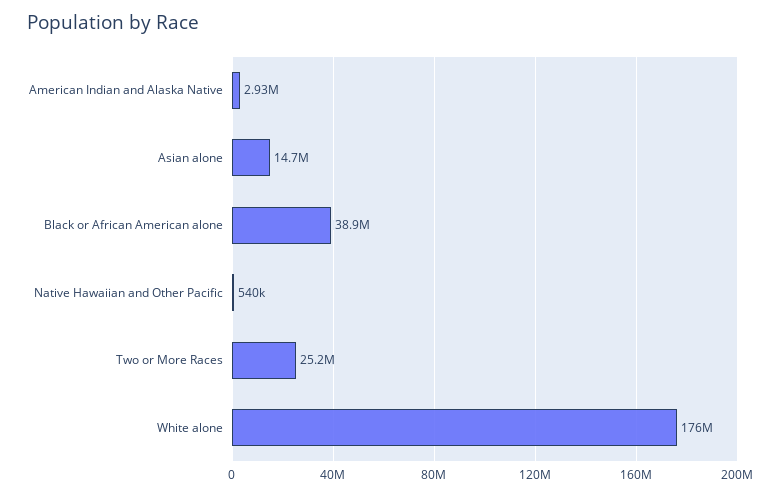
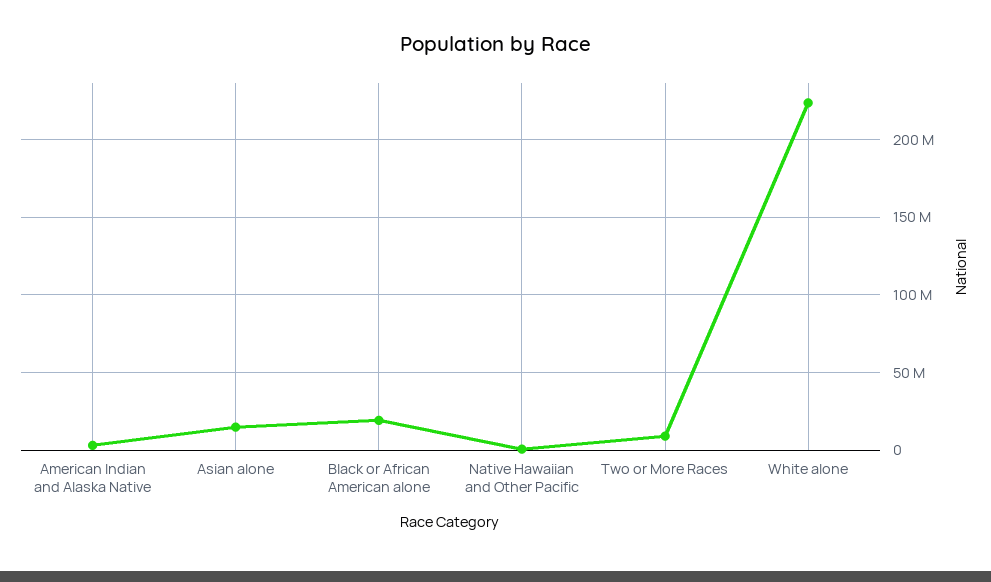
  {
    "American Indian and Alaska Native": 2930000,
    "Asian alone": 14700000,
-   "Black or African American alone": 38900000,
+   "Black or African American alone": 20000000,
    "Native Hawaiian and Other Pacific": 540000,
-   "Two or More Races": 25200000,
+   "Two or More Races": 10000000,
-   "White alone": 176000000
+   "White alone": 225000000
  }

